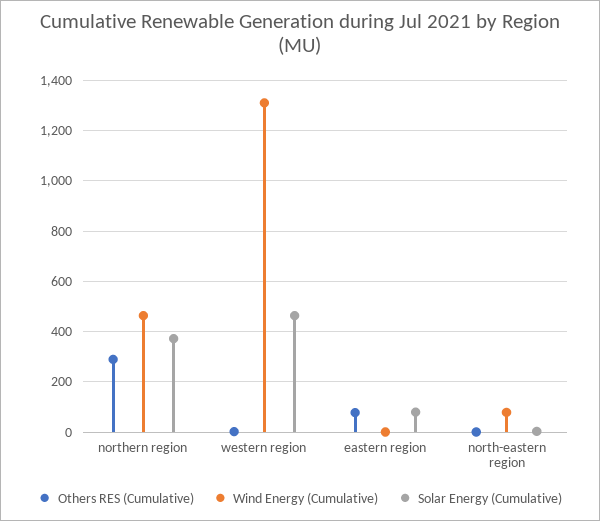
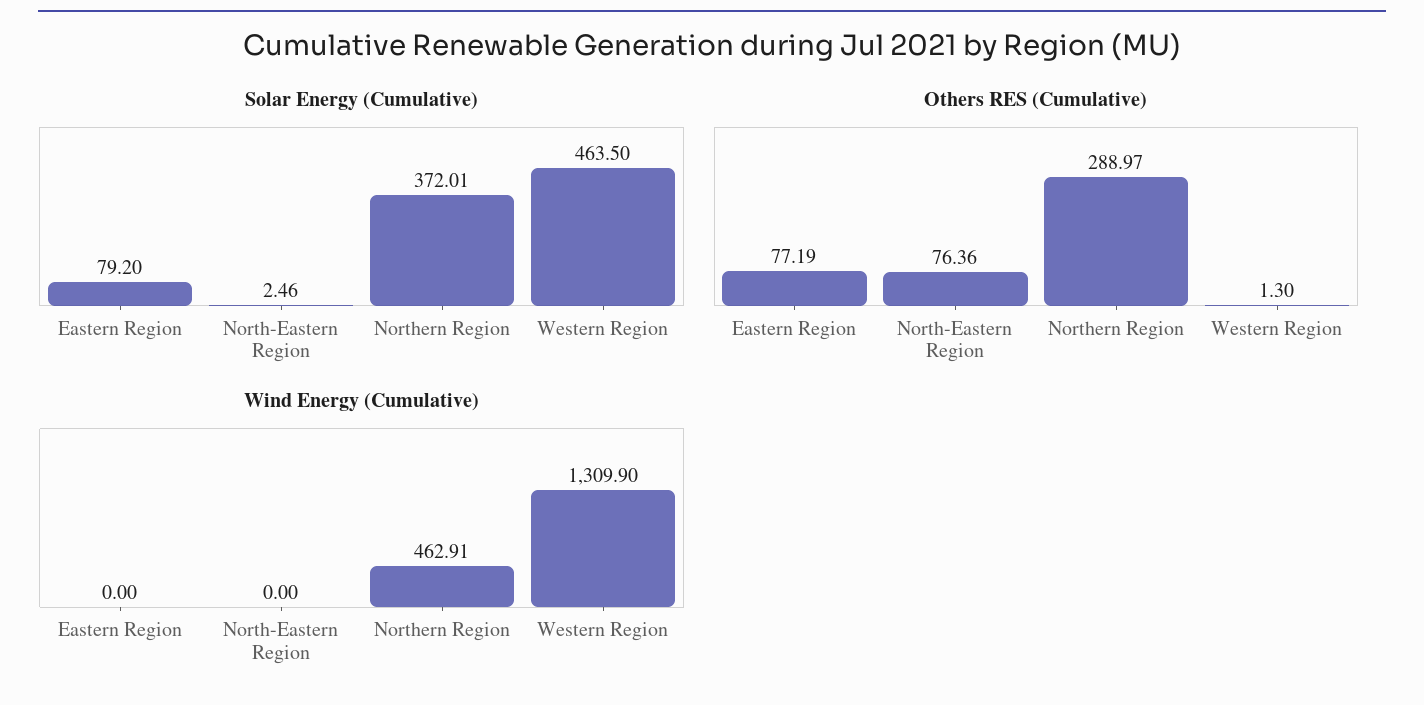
  {
    "Others RES (Cumulative)": {
      "northern region": 288.97,
      "western region": 1.3,
      "eastern region": 77.19,
-     "north-eastern region": 0
+     "north-eastern region": 76.36
    },
    "Wind Energy (Cumulative)": {
      "northern region": 462.91,
      "western region": 1309.9,
      "eastern region": 0,
-     "north-eastern region": 75
+     "north-eastern region": 0
    },
    "Solar Energy (Cumulative)": {
      "northern region": 372.01,
      "western region": 463.5,
      "eastern region": 79.2,
      "north-eastern region": 2.46
    }
  }

